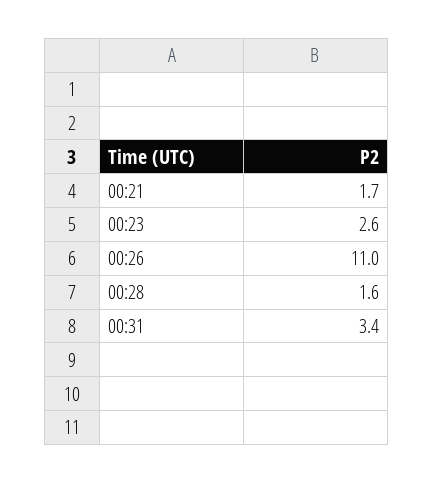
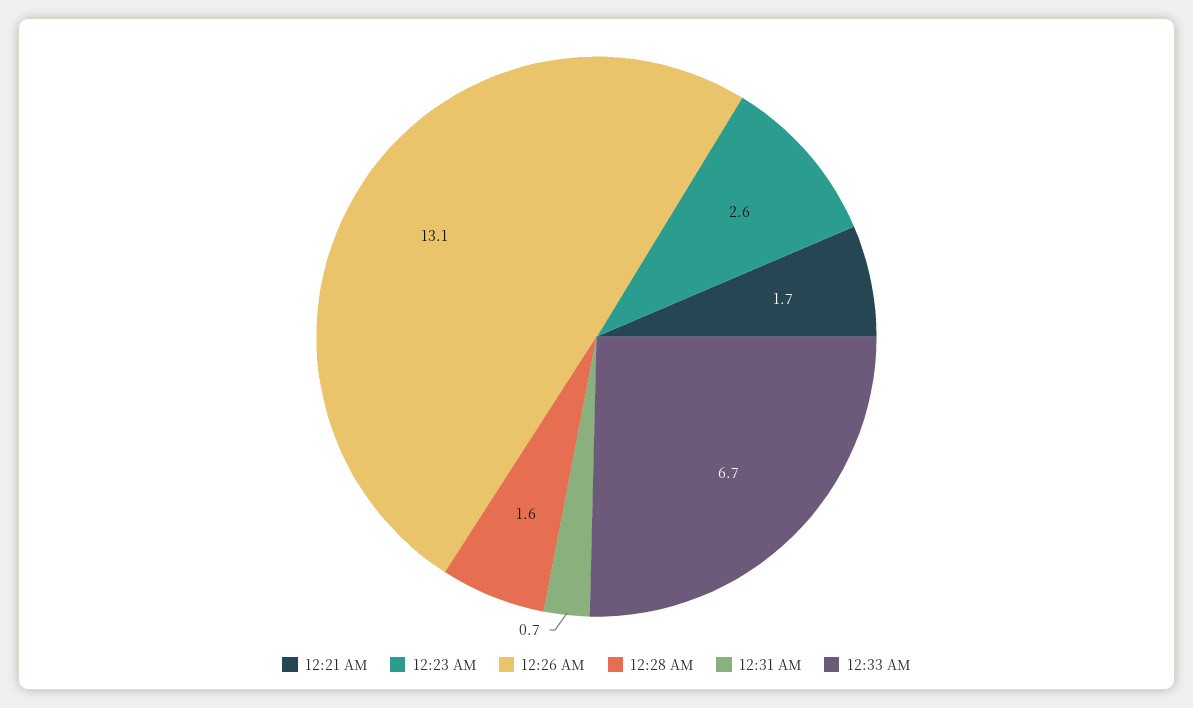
  {
    "00:21": 1.7,
    "00:23": 2.6,
-   "00:26": 11,
+   "00:26": 13.1,
    "00:28": 1.6,
-   "00:31": 3.4
+   "00:31": 0.7,
+   "12:33 AM": 6.7
  }

